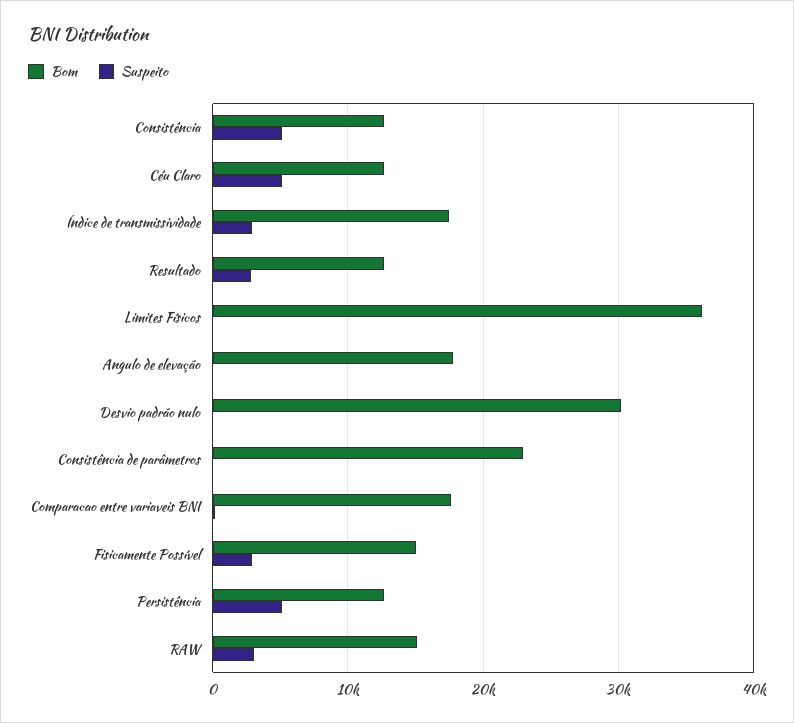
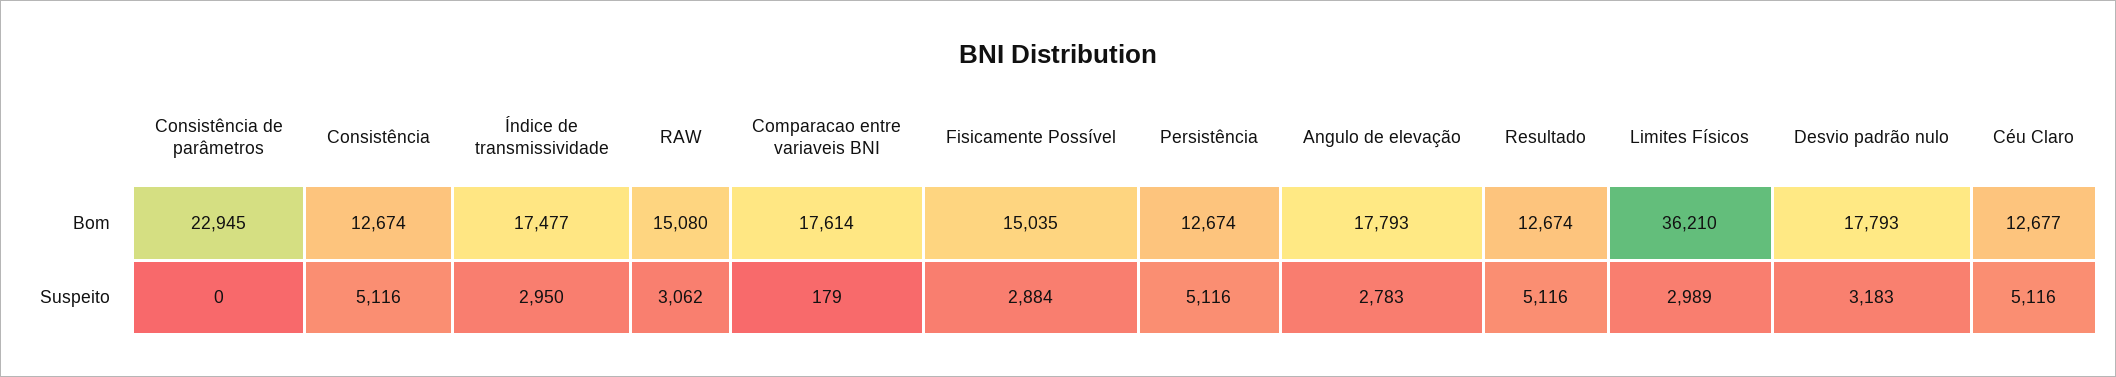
  {
    "Bom": {
      "Consistência": 12674,
      "Céu Claro": 12677,
      "Índice de transmissividade": 17477,
      "Resultado": 12674,
      "Limites Físicos": 36210,
      "Angulo de elevação": 17793,
-     "Desvio padrão nulo": 30000,
+     "Desvio padrão nulo": 17793,
      "Consistência de parâmetros": 22945,
      "Comparacao entre variaveis BNI": 17614,
      "Fisicamente Possível": 15035,
      "Persistência": 12674,
      "RAW": 15080
    },
    "Suspeito": {
      "Consistência": 5116,
      "Céu Claro": 5116,
      "Índice de transmissividade": 2950,
-     "Resultado": 3000,
+     "Resultado": 5116,
-     "Limites Físicos": 0,
+     "Limites Físicos": 2989,
-     "Angulo de elevação": 0,
+     "Angulo de elevação": 2783,
-     "Desvio padrão nulo": 0,
+     "Desvio padrão nulo": 3183,
      "Consistência de parâmetros": 0,
      "Comparacao entre variaveis BNI": 179,
      "Fisicamente Possível": 2884,
      "Persistência": 5116,
      "RAW": 3062
    }
  }

